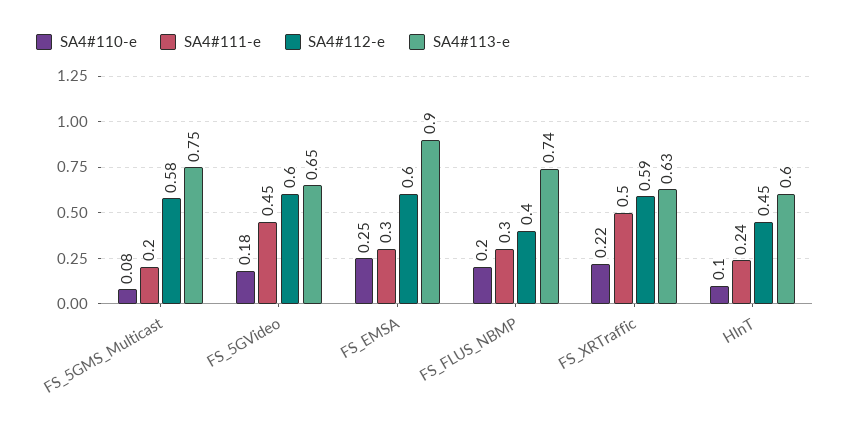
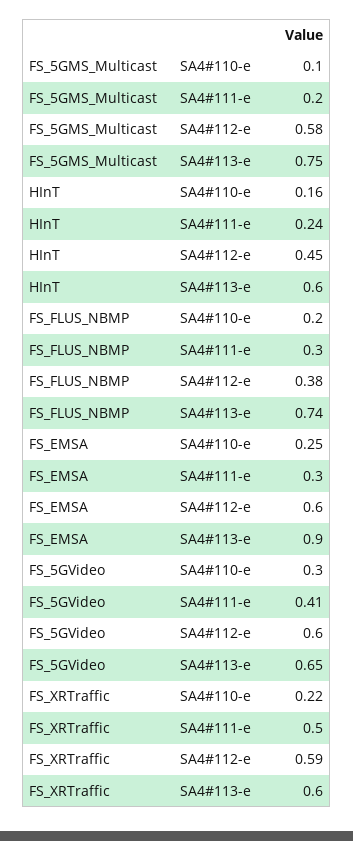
  {
    "SA4#110-e": {
-     "FS_5GMS_Multicast": 0.08,
+     "FS_5GMS_Multicast": 0.1,
-     "FS_5GVideo": 0.18,
+     "FS_5GVideo": 0.3,
      "FS_EMSA": 0.25,
      "FS_FLUS_NBMP": 0.2,
      "FS_XRTraffic": 0.22,
-     "HInT": 0.1
+     "HInT": 0.16
    },
    "SA4#111-e": {
      "FS_5GMS_Multicast": 0.2,
-     "FS_5GVideo": 0.45,
+     "FS_5GVideo": 0.41,
      "FS_EMSA": 0.3,
      "FS_FLUS_NBMP": 0.3,
      "FS_XRTraffic": 0.5,
      "HInT": 0.24
    },
    "SA4#112-e": {
      "FS_5GMS_Multicast": 0.58,
      "FS_5GVideo": 0.6,
      "FS_EMSA": 0.6,
-     "FS_FLUS_NBMP": 0.4,
+     "FS_FLUS_NBMP": 0.38,
      "FS_XRTraffic": 0.59,
      "HInT": 0.45
    },
    "SA4#113-e": {
      "FS_5GMS_Multicast": 0.75,
      "FS_5GVideo": 0.65,
      "FS_EMSA": 0.9,
      "FS_FLUS_NBMP": 0.74,
-     "FS_XRTraffic": 0.63,
+     "FS_XRTraffic": 0.6,
      "HInT": 0.6
    }
  }

